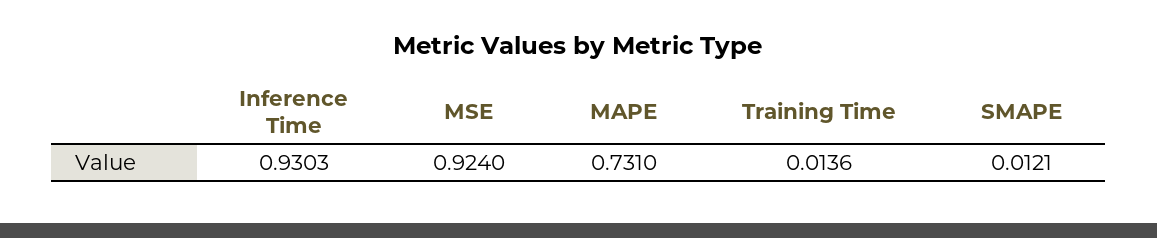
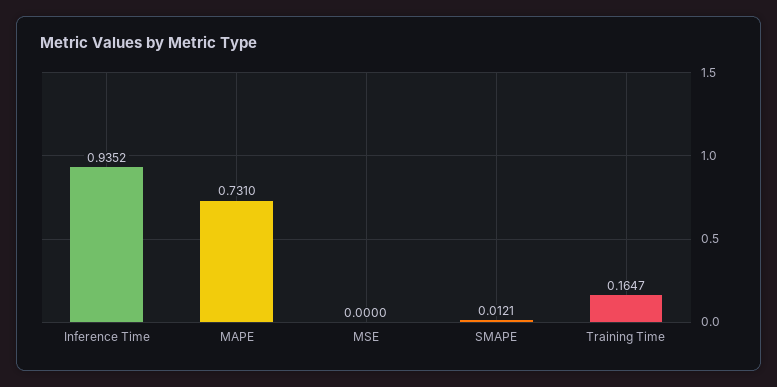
  {
-   "Inference Time": 0.9303,
+   "Inference Time": 0.9352,
-   "MSE": 0.924,
+   "MSE": 0,
    "MAPE": 0.731,
-   "Training Time": 0.0136,
+   "Training Time": 0.1647,
    "SMAPE": 0.0121
  }

